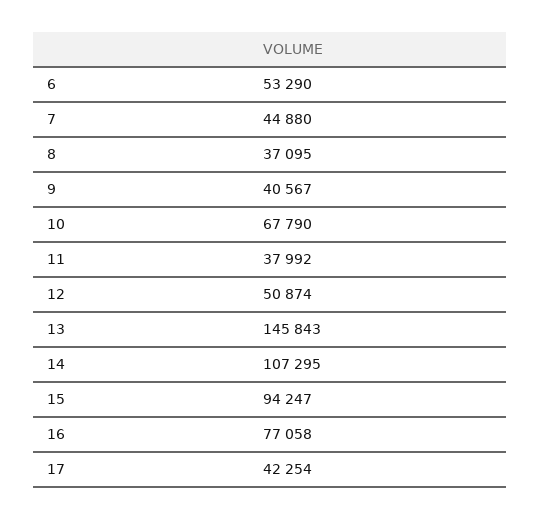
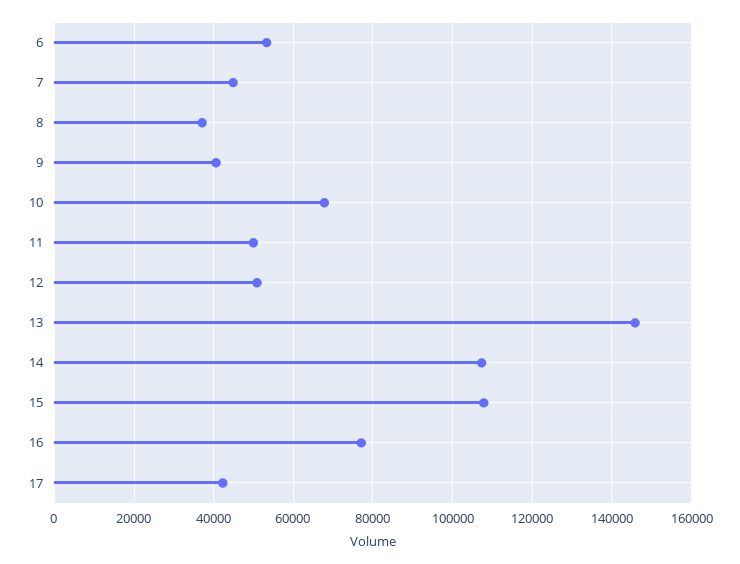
  {
    "6": 53290,
    "7": 44880,
    "8": 37095,
    "9": 40567,
    "10": 67790,
-   "11": 37992,
+   "11": 50000,
    "12": 50874,
    "13": 145843,
    "14": 107295,
-   "15": 94247,
+   "15": 108000,
    "16": 77058,
    "17": 42254
  }

